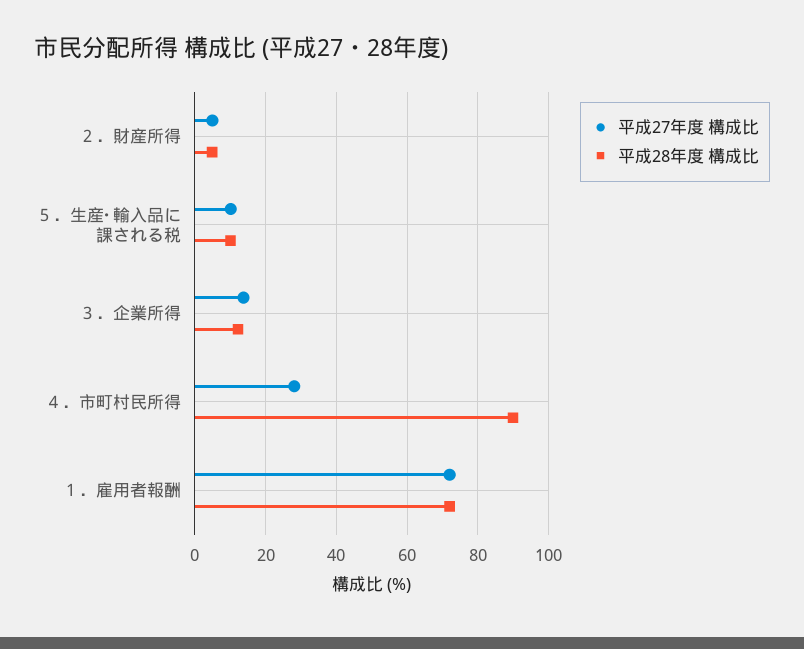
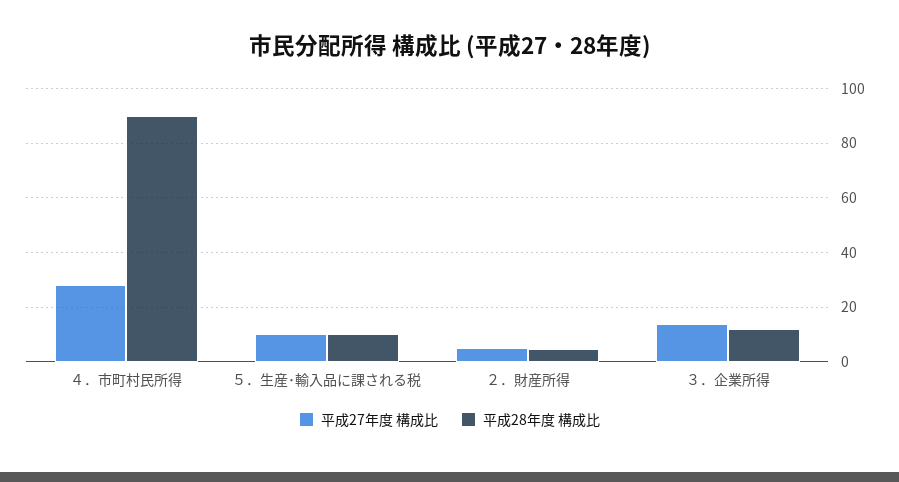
  {
    "平成27年度 構成比": {
      "２．財産所得": 4,
      "５．生産･輸入品に課される税": 10,
      "３．企業所得": 14,
-     "４．市町村民所得": 28,
+     "４．市町村民所得": 28
-     "１．雇用者報酬": 72
    },
    "平成28年度 構成比": {
      "２．財産所得": 4,
      "５．生産･輸入品に課される税": 10,
      "３．企業所得": 12,
-     "４．市町村民所得": 90,
+     "４．市町村民所得": 90
-     "１．雇用者報酬": 72
    }
  }

